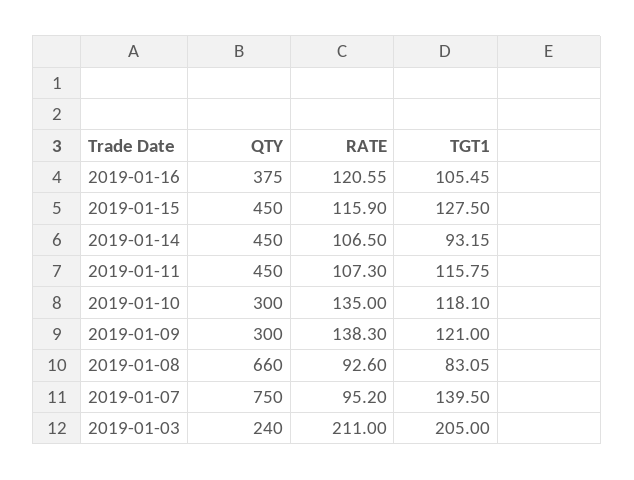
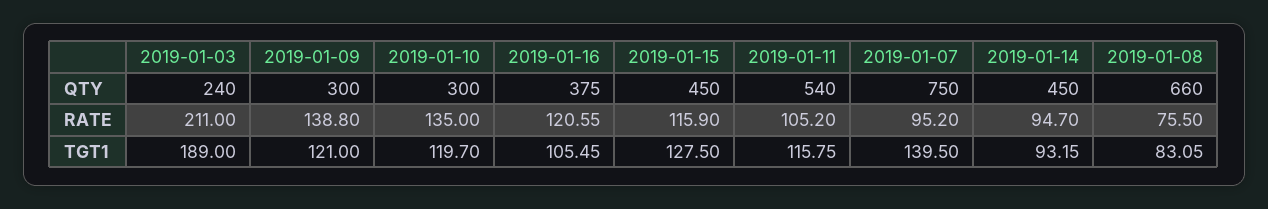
  {
    "QTY": {
      "2019-01-16": 375,
      "2019-01-15": 450,
      "2019-01-14": 450,
-     "2019-01-11": 450,
+     "2019-01-11": 540,
      "2019-01-10": 300,
      "2019-01-09": 300,
      "2019-01-08": 660,
      "2019-01-07": 750,
      "2019-01-03": 240
    },
    "RATE": {
      "2019-01-16": 120.55,
      "2019-01-15": 115.9,
-     "2019-01-14": 106.5,
+     "2019-01-14": 94.7,
-     "2019-01-11": 107.3,
+     "2019-01-11": 105.2,
      "2019-01-10": 135,
-     "2019-01-09": 138.3,
+     "2019-01-09": 138.8,
-     "2019-01-08": 92.6,
+     "2019-01-08": 75.5,
      "2019-01-07": 95.2,
      "2019-01-03": 211
    },
    "TGT1": {
      "2019-01-16": 105.45,
      "2019-01-15": 127.5,
      "2019-01-14": 93.15,
      "2019-01-11": 115.75,
-     "2019-01-10": 118.1,
+     "2019-01-10": 119.7,
      "2019-01-09": 121,
      "2019-01-08": 83.05,
      "2019-01-07": 139.5,
-     "2019-01-03": 205
+     "2019-01-03": 189
    }
  }

